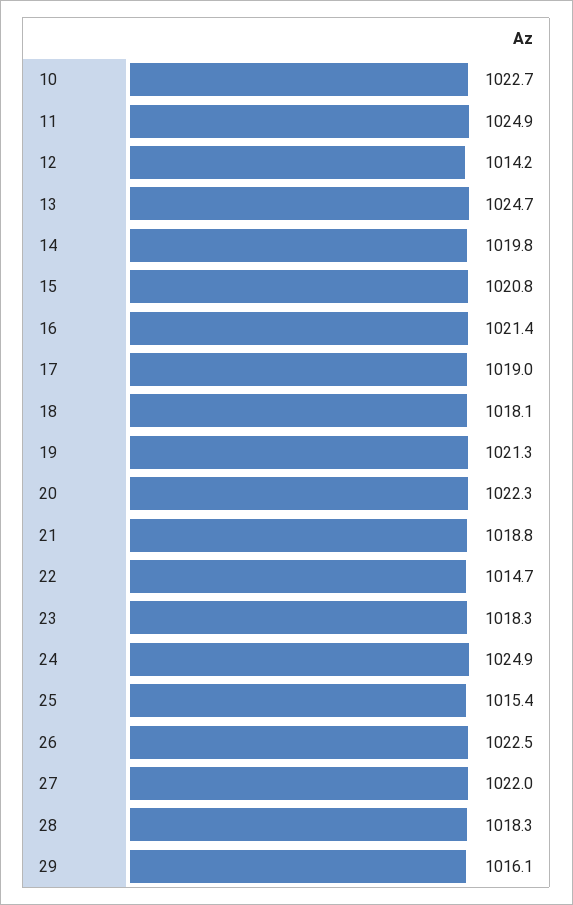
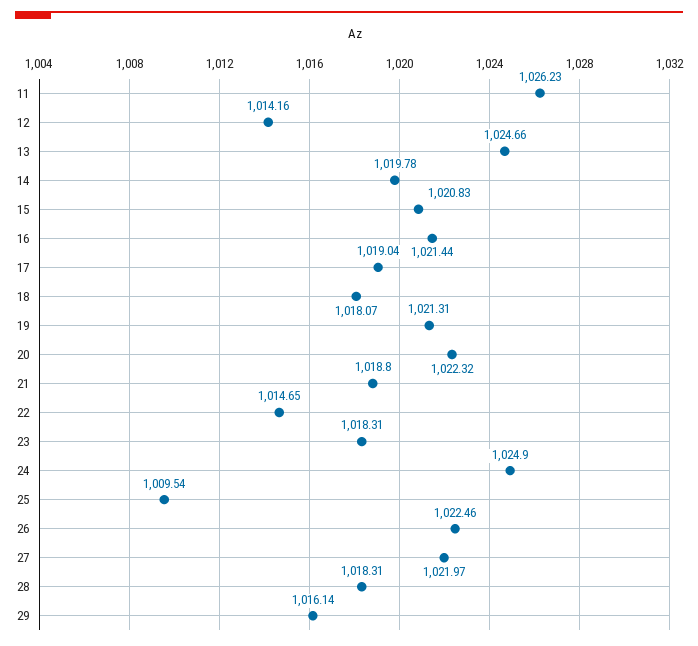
  {
-   "10": 1022.7,
-   "11": 1024.9,
+   "11": 1026.23,
    "12": 1014.16,
    "13": 1024.66,
    "14": 1019.78,
    "15": 1020.83,
    "16": 1021.44,
    "17": 1019.04,
    "18": 1018.07,
    "19": 1021.31,
    "20": 1022.32,
    "21": 1018.8,
    "22": 1014.65,
    "23": 1018.31,
    "24": 1024.9,
-   "25": 1015.4,
+   "25": 1009.54,
    "26": 1022.46,
    "27": 1021.97,
    "28": 1018.31,
    "29": 1016.14
  }

